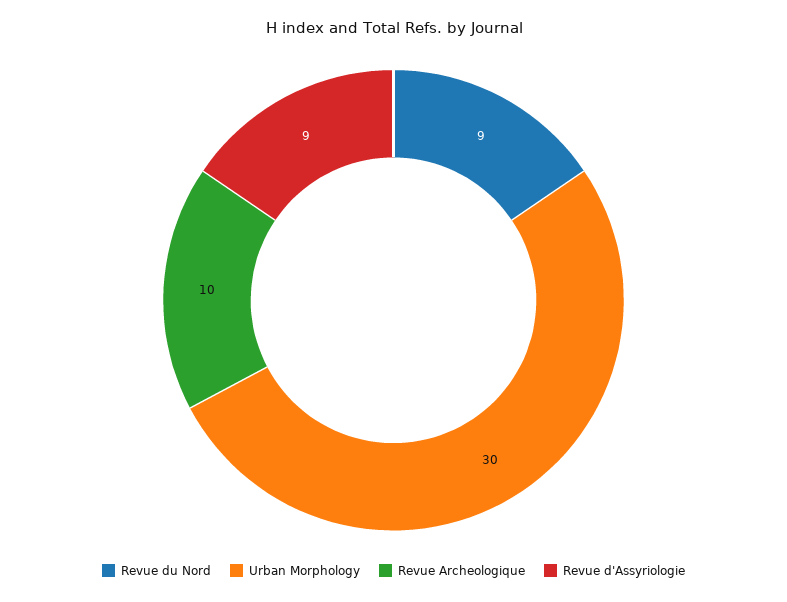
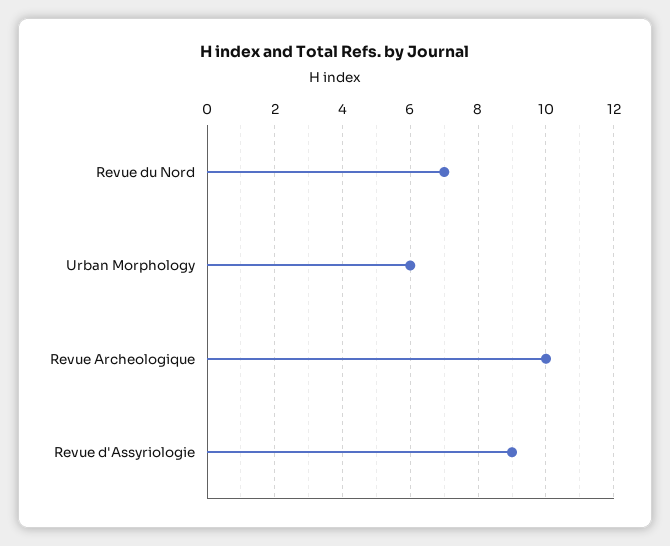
  {
-   "Revue du Nord": 9,
+   "Revue du Nord": 7,
-   "Urban Morphology": 30,
+   "Urban Morphology": 6,
    "Revue Archeologique": 10,
    "Revue d'Assyriologie": 9
  }

